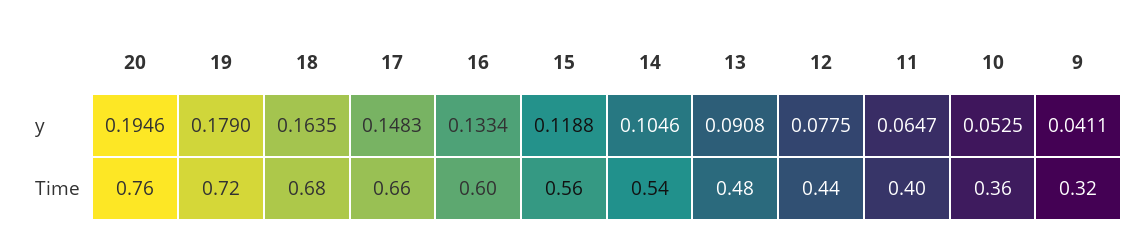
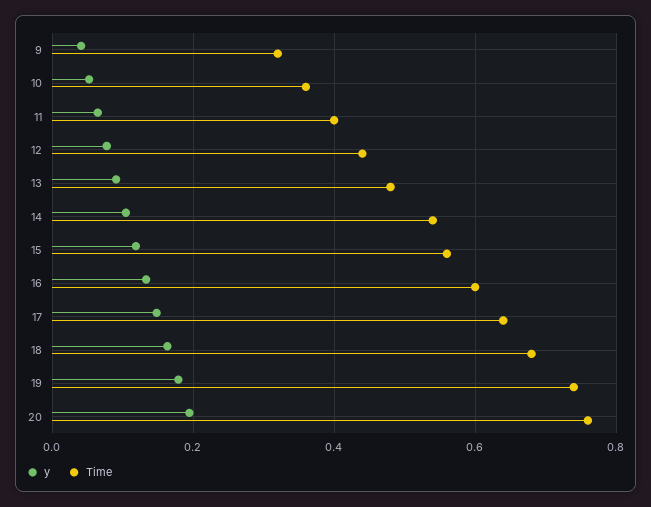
  {
    "y": {
      "20": 0.1946,
      "19": 0.179,
      "18": 0.1635,
      "17": 0.1483,
      "16": 0.1334,
      "15": 0.1188,
      "14": 0.1046,
      "13": 0.0908,
      "12": 0.0775,
      "11": 0.0647,
      "10": 0.0525,
      "9": 0.0411
    },
    "Time": {
      "20": 0.76,
-     "19": 0.72,
+     "19": 0.74,
      "18": 0.68,
-     "17": 0.66,
+     "17": 0.64,
      "16": 0.6,
      "15": 0.56,
      "14": 0.54,
      "13": 0.48,
      "12": 0.44,
      "11": 0.4,
      "10": 0.36,
      "9": 0.32
    }
  }

